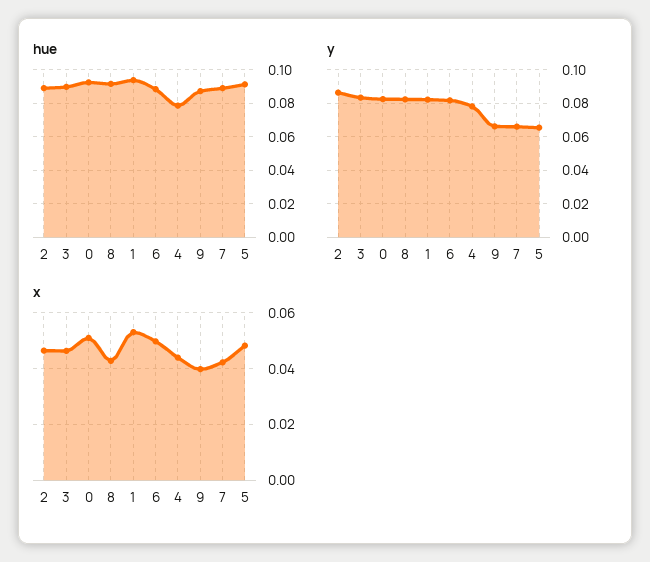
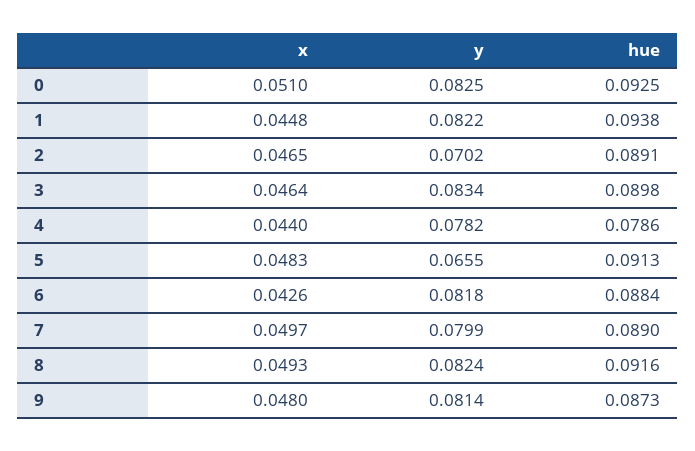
  {
    "hue": {
      "2": 0.0891,
      "3": 0.0898,
      "0": 0.0925,
      "8": 0.0916,
      "1": 0.0938,
      "6": 0.0884,
      "4": 0.0786,
      "9": 0.0873,
      "7": 0.089,
      "5": 0.0913
    },
    "y": {
-     "2": 0.085,
+     "2": 0.0702,
      "3": 0.0834,
      "0": 0.0825,
      "8": 0.0824,
      "1": 0.0822,
      "6": 0.0818,
      "4": 0.0782,
-     "9": 0.065,
+     "9": 0.0814,
-     "7": 0.065,
+     "7": 0.0799,
      "5": 0.0655
    },
    "x": {
      "2": 0.0465,
      "3": 0.0464,
      "0": 0.051,
-     "8": 0.0425,
+     "8": 0.0493,
-     "1": 0.0525,
+     "1": 0.0448,
-     "6": 0.05,
+     "6": 0.0426,
      "4": 0.044,
-     "9": 0.04,
+     "9": 0.048,
-     "7": 0.0425,
+     "7": 0.0497,
      "5": 0.0483
    }
  }

